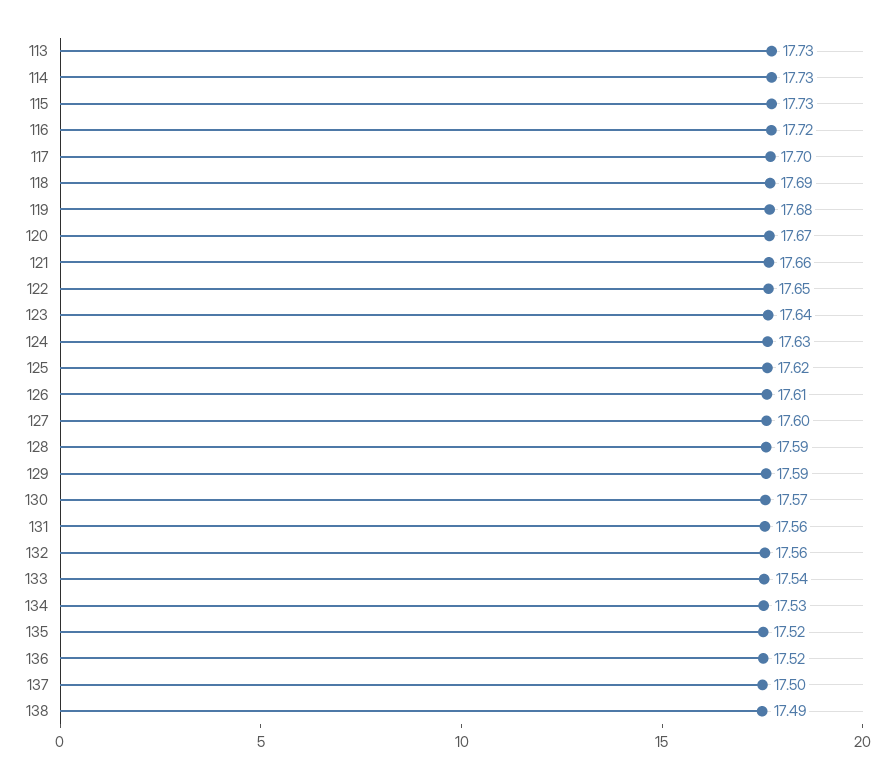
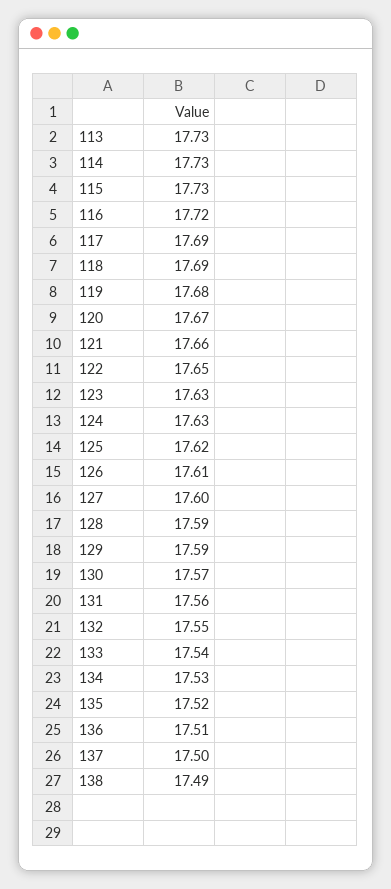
  {
    "113": 17.73,
    "114": 17.73,
    "115": 17.73,
    "116": 17.72,
-   "117": 17.7,
+   "117": 17.69,
    "118": 17.69,
    "119": 17.68,
    "120": 17.67,
    "121": 17.66,
    "122": 17.65,
-   "123": 17.64,
+   "123": 17.63,
    "124": 17.63,
    "125": 17.62,
    "126": 17.61,
    "127": 17.6,
    "128": 17.59,
    "129": 17.59,
    "130": 17.57,
    "131": 17.56,
-   "132": 17.56,
+   "132": 17.55,
    "133": 17.54,
    "134": 17.53,
    "135": 17.52,
-   "136": 17.52,
+   "136": 17.51,
    "137": 17.5,
    "138": 17.49
  }

